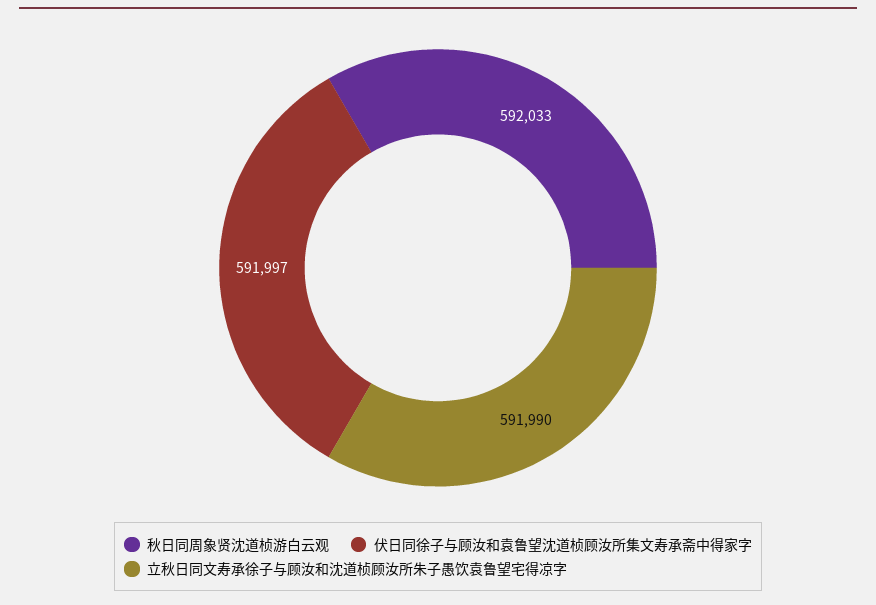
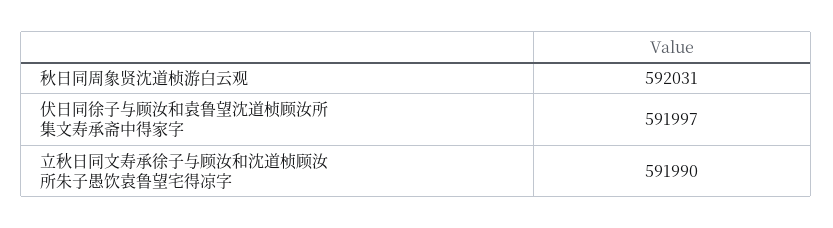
  {
-   "秋日同周象贤沈道桢游白云观": 592033,
+   "秋日同周象贤沈道桢游白云观": 592031,
    "伏日同徐子与顾汝和袁鲁望沈道桢顾汝所集文寿承斋中得家字": 591997,
    "立秋日同文寿承徐子与顾汝和沈道桢顾汝所朱子愚饮袁鲁望宅得凉字": 591990
  }

